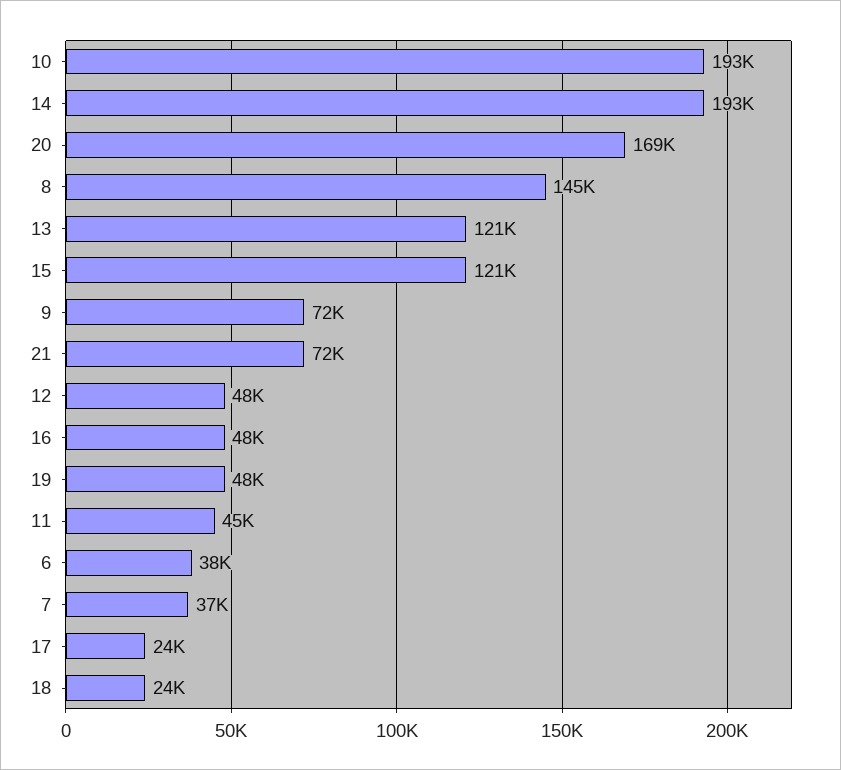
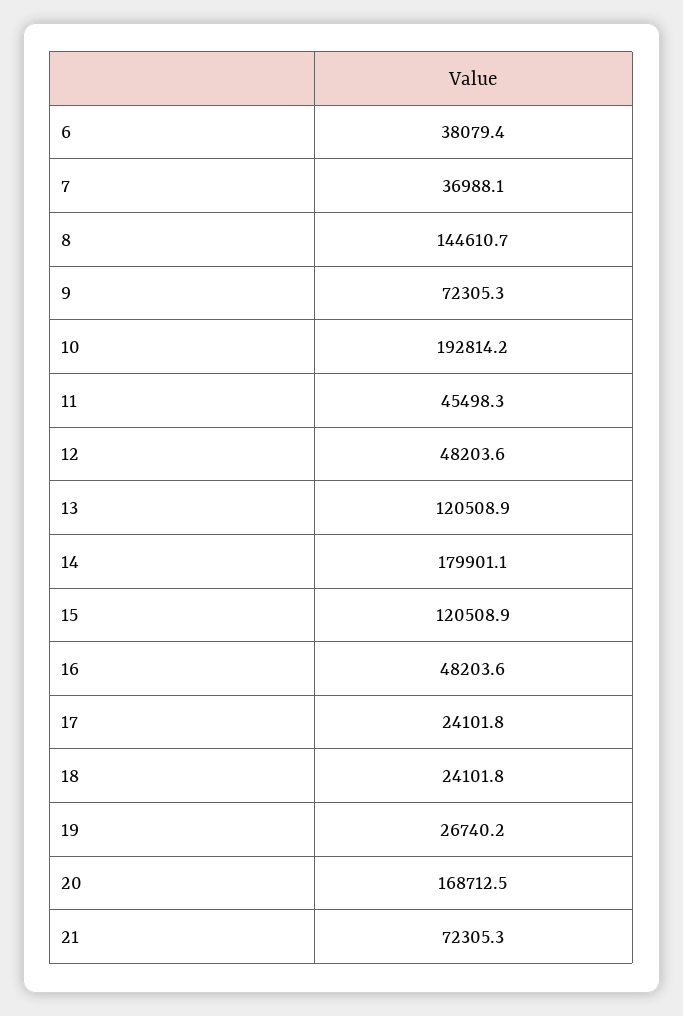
  {
    "10": 192814.2,
-   "14": 193000,
+   "14": 179901.1,
    "20": 168712.5,
    "8": 144610.7,
    "13": 120508.9,
    "15": 120508.9,
    "9": 72305.3,
    "21": 72305.3,
    "12": 48203.6,
    "16": 48203.6,
-   "19": 48000,
+   "19": 26740.2,
    "11": 45498.3,
    "6": 38079.4,
    "7": 36988.1,
    "17": 24101.8,
    "18": 24101.8
  }

